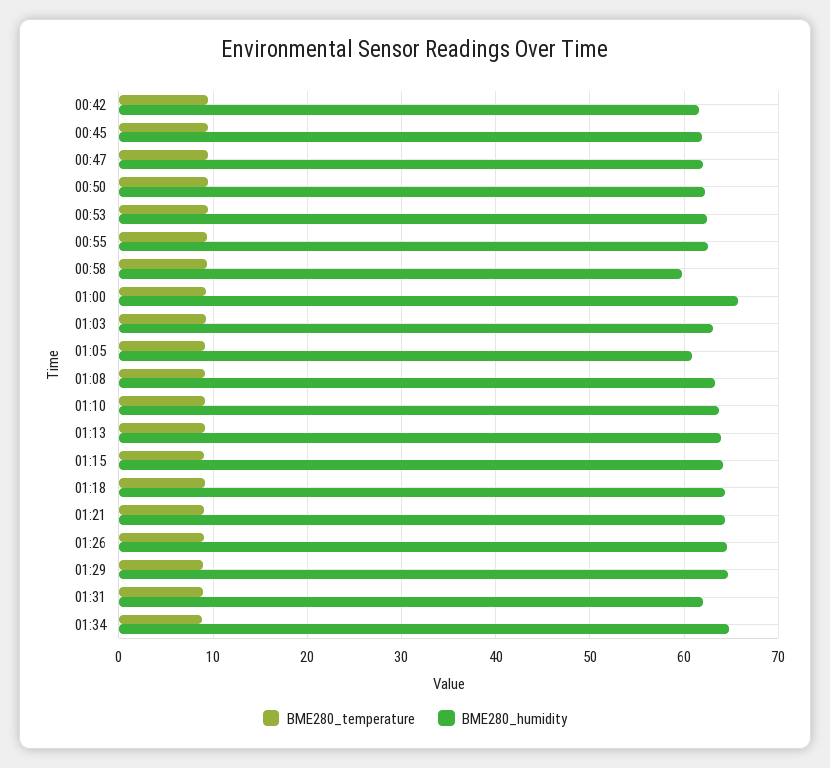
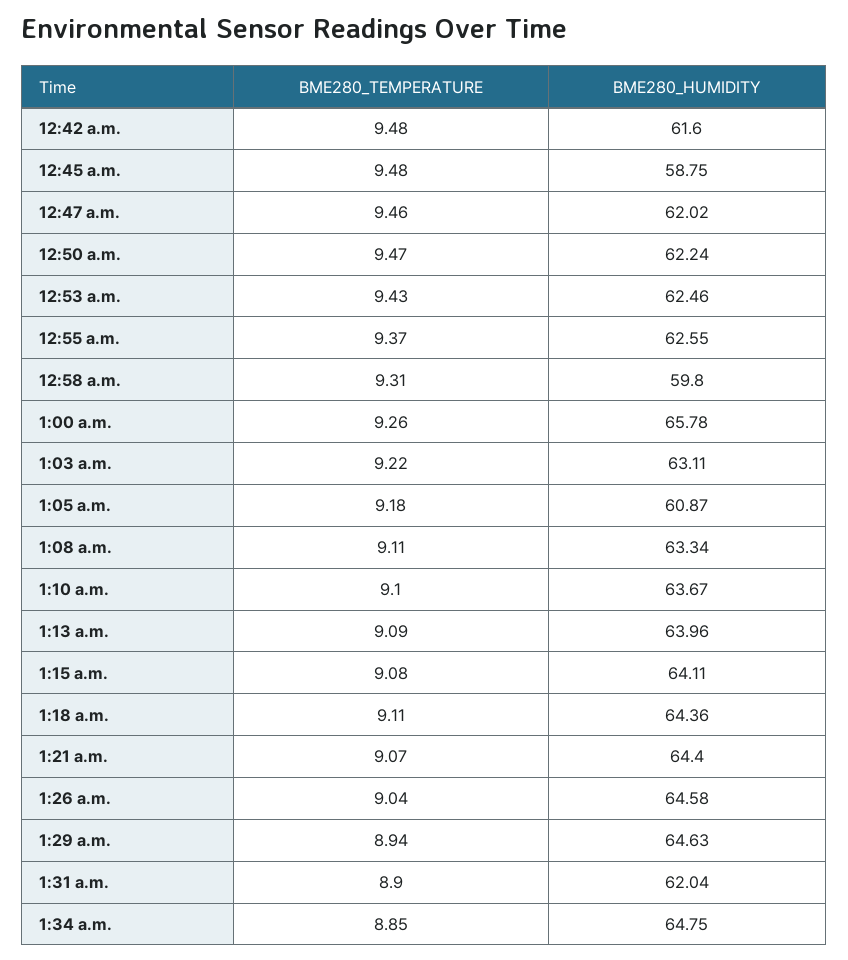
  {
    "BME280_temperature": {
      "00:42": 9.48,
      "00:45": 9.48,
      "00:47": 9.46,
      "00:50": 9.47,
      "00:53": 9.43,
      "00:55": 9.37,
      "00:58": 9.31,
      "01:00": 9.26,
      "01:03": 9.22,
      "01:05": 9.18,
      "01:08": 9.11,
      "01:10": 9.1,
      "01:13": 9.09,
      "01:15": 9.08,
      "01:18": 9.11,
      "01:21": 9.07,
      "01:26": 9.04,
      "01:29": 8.94,
      "01:31": 8.9,
      "01:34": 8.85
    },
    "BME280_humidity": {
      "00:42": 61.6,
-     "00:45": 62,
+     "00:45": 58.75,
      "00:47": 62.02,
      "00:50": 62.24,
      "00:53": 62.46,
      "00:55": 62.55,
      "00:58": 59.8,
      "01:00": 65.78,
      "01:03": 63.11,
      "01:05": 60.87,
      "01:08": 63.34,
      "01:10": 63.67,
      "01:13": 63.96,
      "01:15": 64.11,
      "01:18": 64.36,
      "01:21": 64.4,
      "01:26": 64.58,
      "01:29": 64.63,
      "01:31": 62.04,
      "01:34": 64.75
    }
  }

